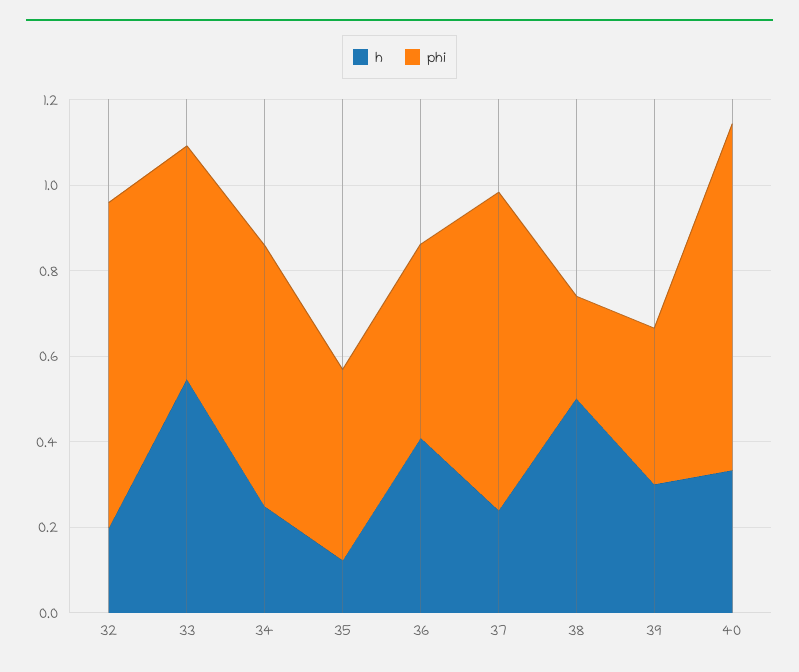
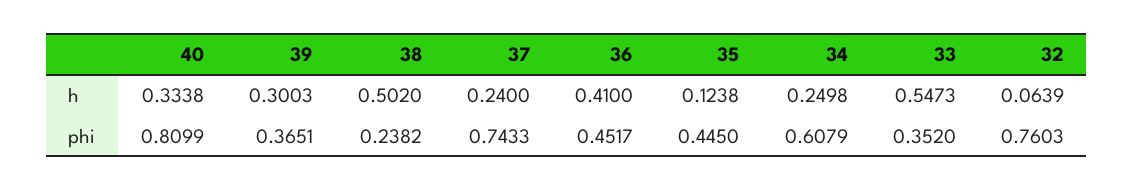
  {
    "h": {
-     "32": 0.2,
+     "32": 0.0639,
      "33": 0.5473,
      "34": 0.2498,
      "35": 0.1238,
      "36": 0.41,
      "37": 0.24,
      "38": 0.502,
      "39": 0.3003,
      "40": 0.3338
    },
    "phi": {
      "32": 0.7603,
-     "33": 0.55,
+     "33": 0.352,
      "34": 0.6079,
      "35": 0.445,
      "36": 0.4517,
      "37": 0.7433,
      "38": 0.2382,
      "39": 0.3651,
      "40": 0.8099
    }
  }

